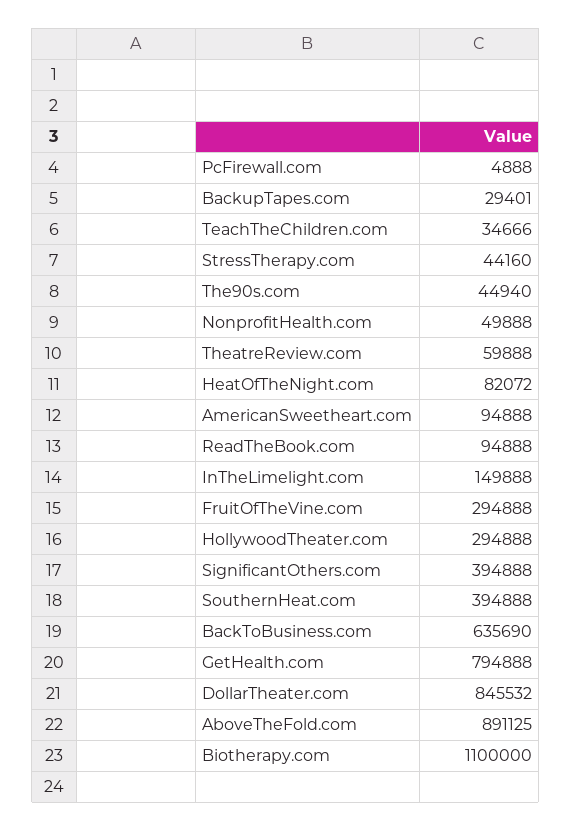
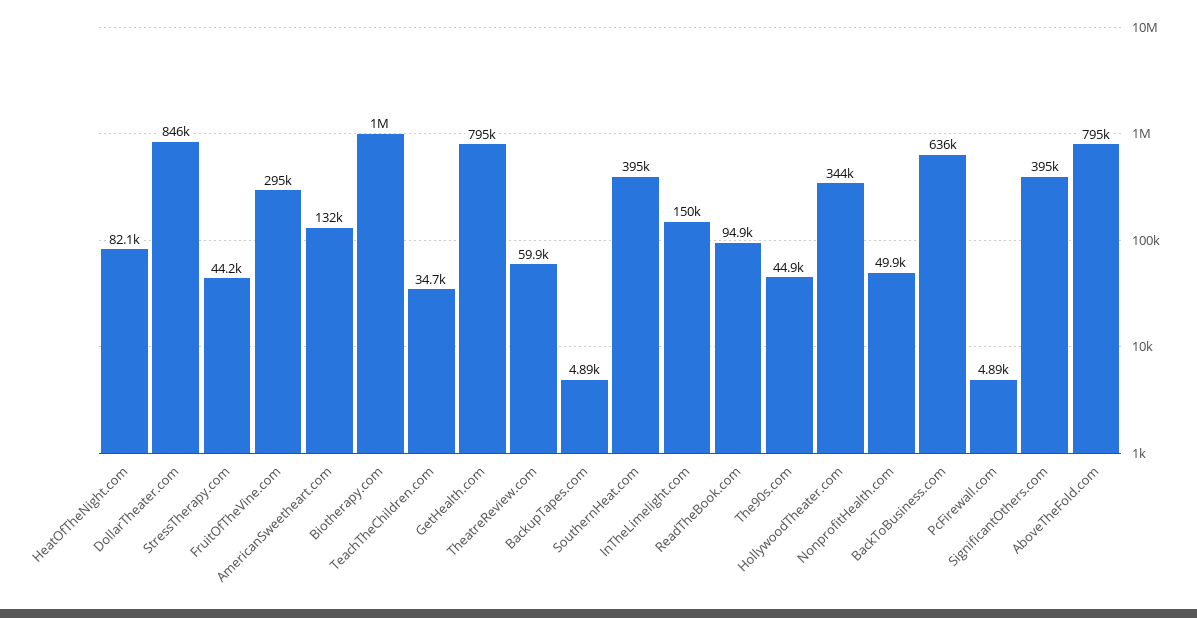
  {
    "PcFirewall.com": 4888,
-   "BackupTapes.com": 29401,
+   "BackupTapes.com": 4890,
    "TeachTheChildren.com": 34666,
    "StressTherapy.com": 44160,
    "The90s.com": 44940,
    "NonprofitHealth.com": 49888,
    "TheatreReview.com": 59888,
    "HeatOfTheNight.com": 82072,
-   "AmericanSweetheart.com": 94888,
+   "AmericanSweetheart.com": 132000,
    "ReadTheBook.com": 94888,
    "InTheLimelight.com": 149888,
    "FruitOfTheVine.com": 294888,
-   "HollywoodTheater.com": 294888,
+   "HollywoodTheater.com": 344000,
    "SignificantOthers.com": 394888,
    "SouthernHeat.com": 394888,
    "BackToBusiness.com": 635690,
    "GetHealth.com": 794888,
    "DollarTheater.com": 845532,
-   "AboveTheFold.com": 891125,
+   "AboveTheFold.com": 795000,
-   "Biotherapy.com": 1100000
+   "Biotherapy.com": 1000000
  }

